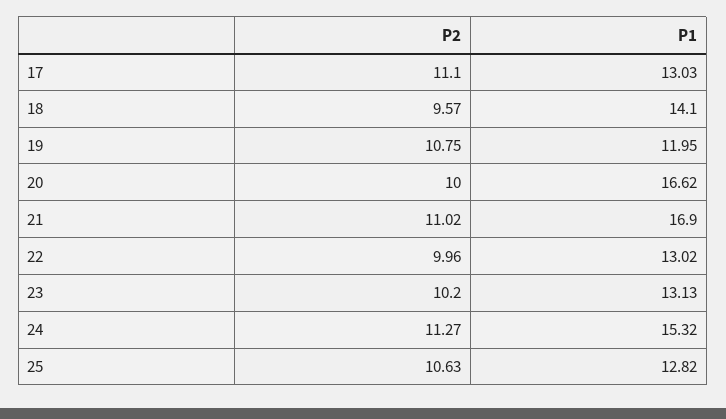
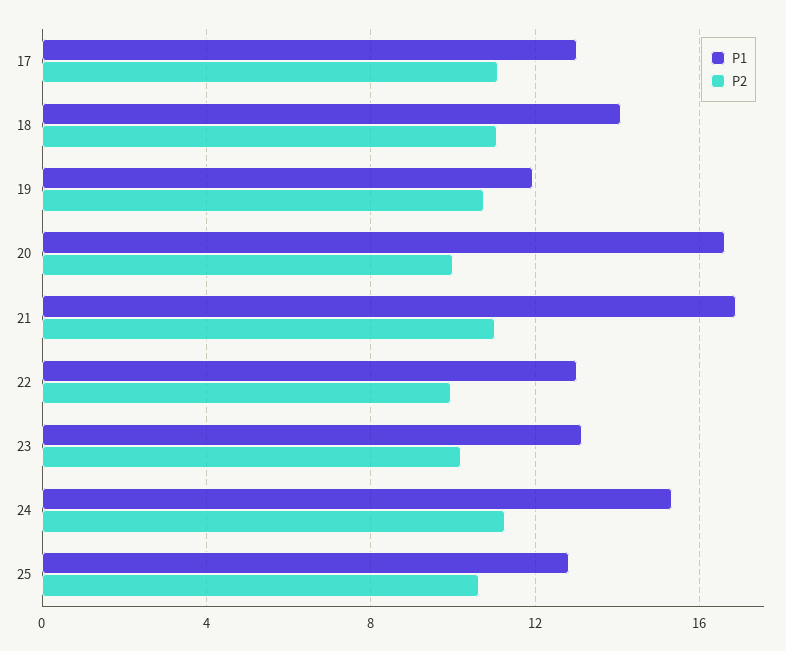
  {
    "P2": {
      "17": 11.1,
-     "18": 9.57,
+     "18": 11,
      "19": 10.75,
      "20": 10,
      "21": 11.02,
      "22": 9.96,
      "23": 10.2,
      "24": 11.27,
      "25": 10.63
    },
    "P1": {
      "17": 13.03,
      "18": 14.1,
      "19": 11.95,
      "20": 16.62,
      "21": 16.9,
      "22": 13.02,
      "23": 13.13,
      "24": 15.32,
      "25": 12.82
    }
  }

